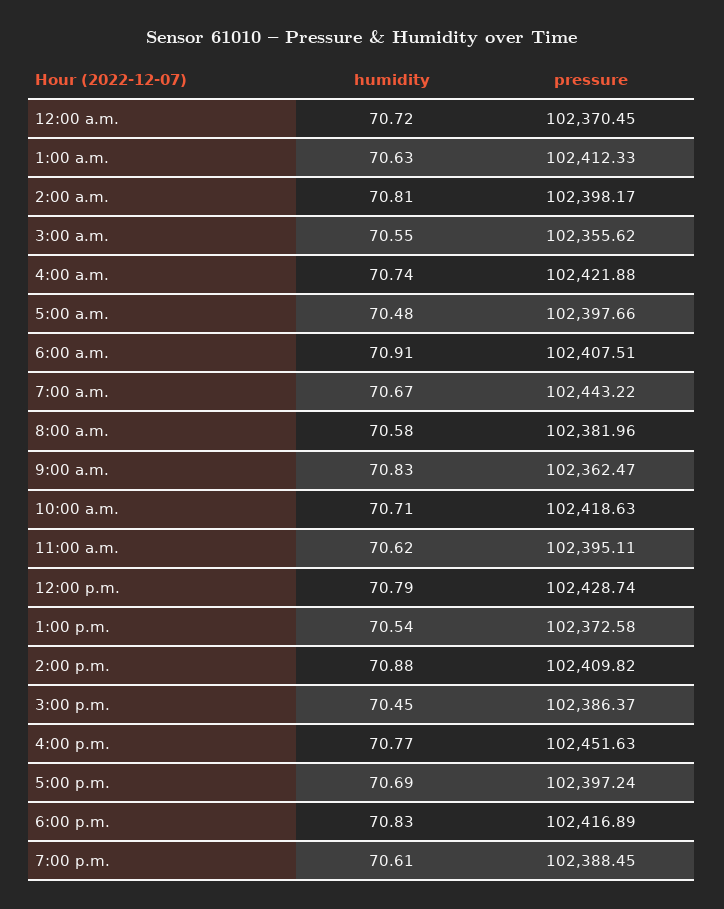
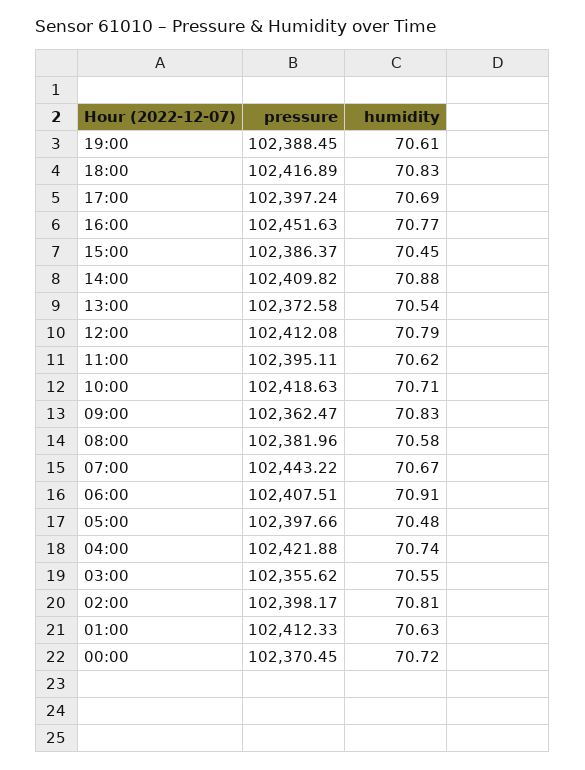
  {
    "humidity": {
      "12:00 a.m.": 70.72,
      "1:00 a.m.": 70.63,
      "2:00 a.m.": 70.81,
      "3:00 a.m.": 70.55,
      "4:00 a.m.": 70.74,
      "5:00 a.m.": 70.48,
      "6:00 a.m.": 70.91,
      "7:00 a.m.": 70.67,
      "8:00 a.m.": 70.58,
      "9:00 a.m.": 70.83,
      "10:00 a.m.": 70.71,
      "11:00 a.m.": 70.62,
      "12:00 p.m.": 70.79,
      "1:00 p.m.": 70.54,
      "2:00 p.m.": 70.88,
      "3:00 p.m.": 70.45,
      "4:00 p.m.": 70.77,
      "5:00 p.m.": 70.69,
      "6:00 p.m.": 70.83,
      "7:00 p.m.": 70.61
    },
    "pressure": {
      "12:00 a.m.": 102370.45,
      "1:00 a.m.": 102412.33,
      "2:00 a.m.": 102398.17,
      "3:00 a.m.": 102355.62,
      "4:00 a.m.": 102421.88,
      "5:00 a.m.": 102397.66,
      "6:00 a.m.": 102407.51,
      "7:00 a.m.": 102443.22,
      "8:00 a.m.": 102381.96,
      "9:00 a.m.": 102362.47,
      "10:00 a.m.": 102418.63,
      "11:00 a.m.": 102395.11,
-     "12:00 p.m.": 102428.74,
+     "12:00 p.m.": 102412.08,
      "1:00 p.m.": 102372.58,
      "2:00 p.m.": 102409.82,
      "3:00 p.m.": 102386.37,
      "4:00 p.m.": 102451.63,
      "5:00 p.m.": 102397.24,
      "6:00 p.m.": 102416.89,
      "7:00 p.m.": 102388.45
    }
  }

